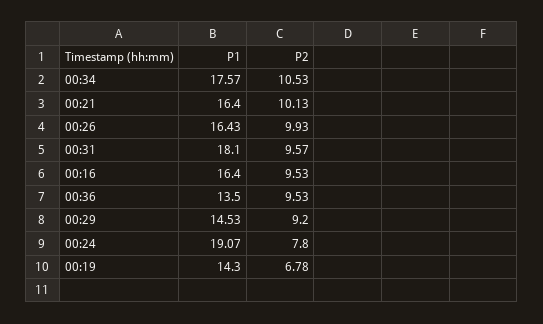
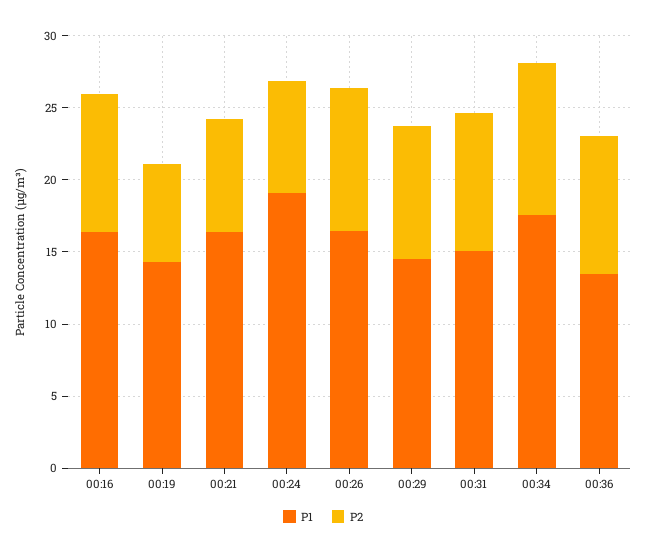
  {
    "P1": {
      "00:34": 17.57,
      "00:21": 16.4,
      "00:26": 16.43,
-     "00:31": 18.1,
+     "00:31": 15,
      "00:16": 16.4,
      "00:36": 13.5,
      "00:29": 14.53,
      "00:24": 19.07,
      "00:19": 14.3
    },
    "P2": {
      "00:34": 10.53,
-     "00:21": 10.13,
+     "00:21": 8,
      "00:26": 9.93,
      "00:31": 9.57,
      "00:16": 9.53,
      "00:36": 9.53,
      "00:29": 9.2,
      "00:24": 7.8,
      "00:19": 6.78
    }
  }

